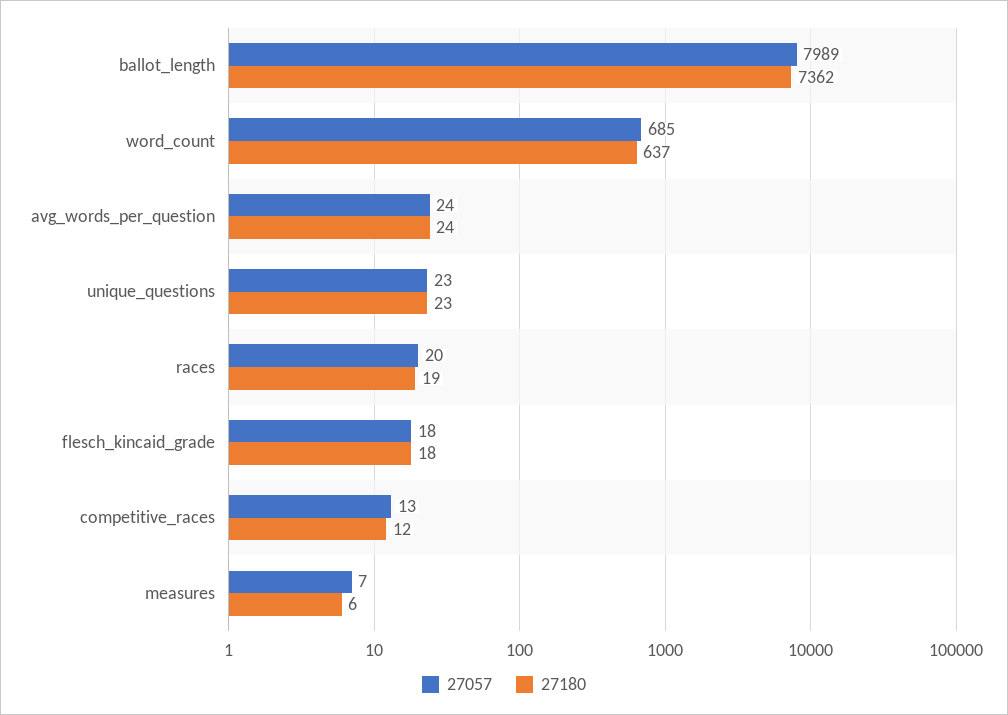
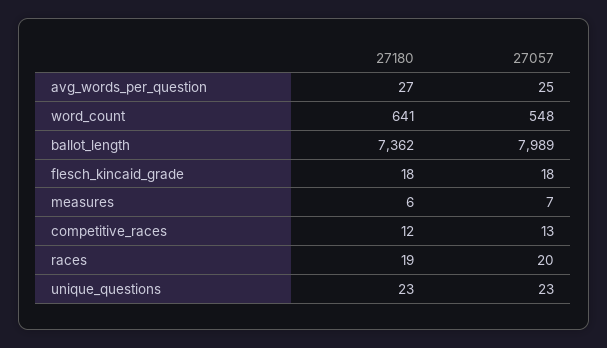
  {
    "27057": {
      "ballot_length": 7989,
-     "word_count": 685,
+     "word_count": 548,
-     "avg_words_per_question": 24,
+     "avg_words_per_question": 25,
      "unique_questions": 23,
      "races": 20,
      "flesch_kincaid_grade": 18,
      "competitive_races": 13,
      "measures": 7
    },
    "27180": {
      "ballot_length": 7362,
-     "word_count": 637,
+     "word_count": 641,
-     "avg_words_per_question": 24,
+     "avg_words_per_question": 27,
      "unique_questions": 23,
      "races": 19,
      "flesch_kincaid_grade": 18,
      "competitive_races": 12,
      "measures": 6
    }
  }

